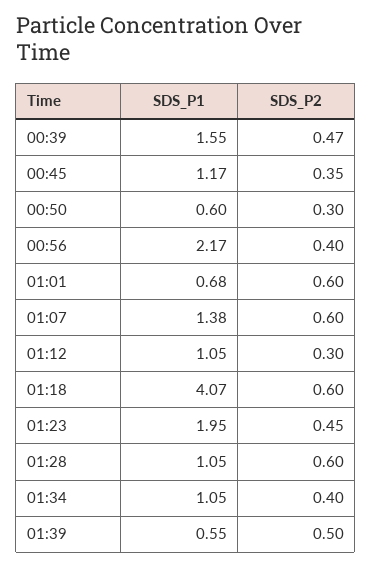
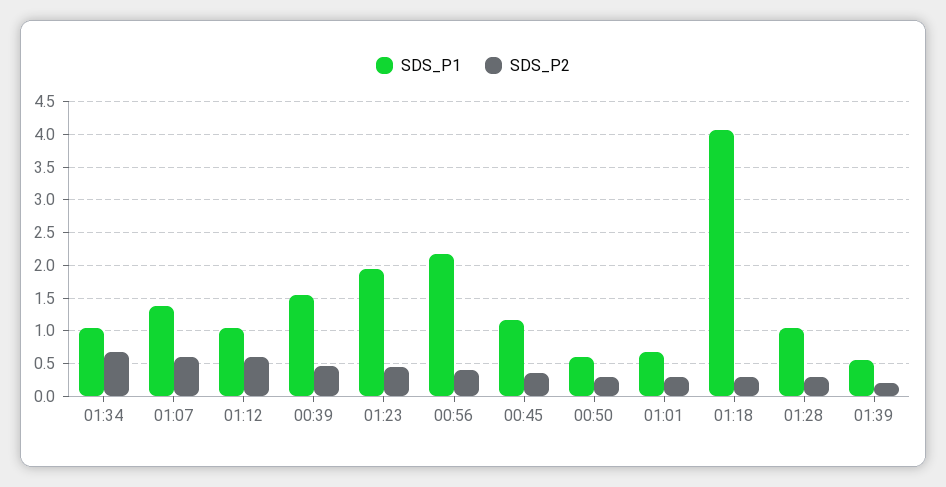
  {
    "SDS_P1": {
      "00:39": 1.55,
      "00:45": 1.17,
      "00:50": 0.6,
      "00:56": 2.17,
      "01:01": 0.68,
      "01:07": 1.38,
      "01:12": 1.05,
      "01:18": 4.07,
      "01:23": 1.95,
      "01:28": 1.05,
      "01:34": 1.05,
      "01:39": 0.55
    },
    "SDS_P2": {
      "00:39": 0.47,
      "00:45": 0.35,
      "00:50": 0.3,
      "00:56": 0.4,
-     "01:01": 0.6,
+     "01:01": 0.3,
      "01:07": 0.6,
-     "01:12": 0.3,
+     "01:12": 0.6,
-     "01:18": 0.6,
+     "01:18": 0.3,
      "01:23": 0.45,
-     "01:28": 0.6,
+     "01:28": 0.3,
-     "01:34": 0.4,
+     "01:34": 0.7,
-     "01:39": 0.5
+     "01:39": 0.2
    }
  }

